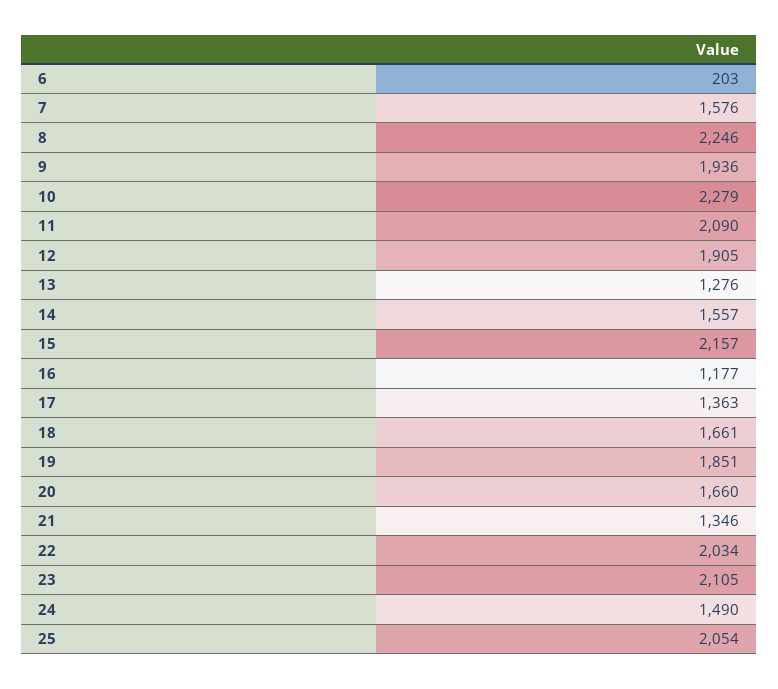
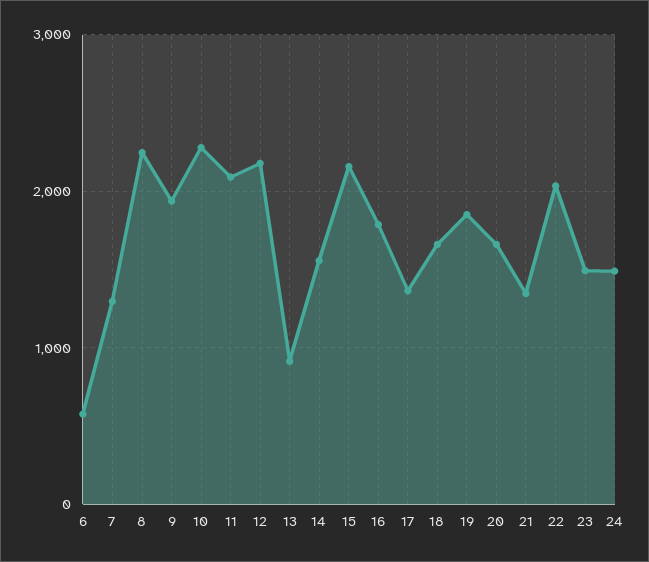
  {
-   "6": 203,
+   "6": 600,
-   "7": 1576,
+   "7": 1300,
    "8": 2246,
    "9": 1936,
    "10": 2279,
    "11": 2090,
-   "12": 1905,
+   "12": 2200,
-   "13": 1276,
+   "13": 900,
    "14": 1557,
    "15": 2157,
-   "16": 1177,
+   "16": 1800,
    "17": 1363,
    "18": 1661,
    "19": 1851,
    "20": 1660,
    "21": 1346,
    "22": 2034,
-   "23": 2105,
+   "23": 1500,
-   "24": 1490,
+   "24": 1490
-   "25": 2054
  }

